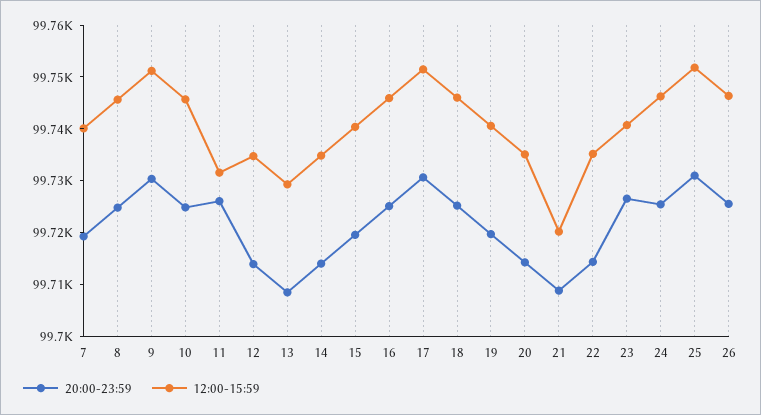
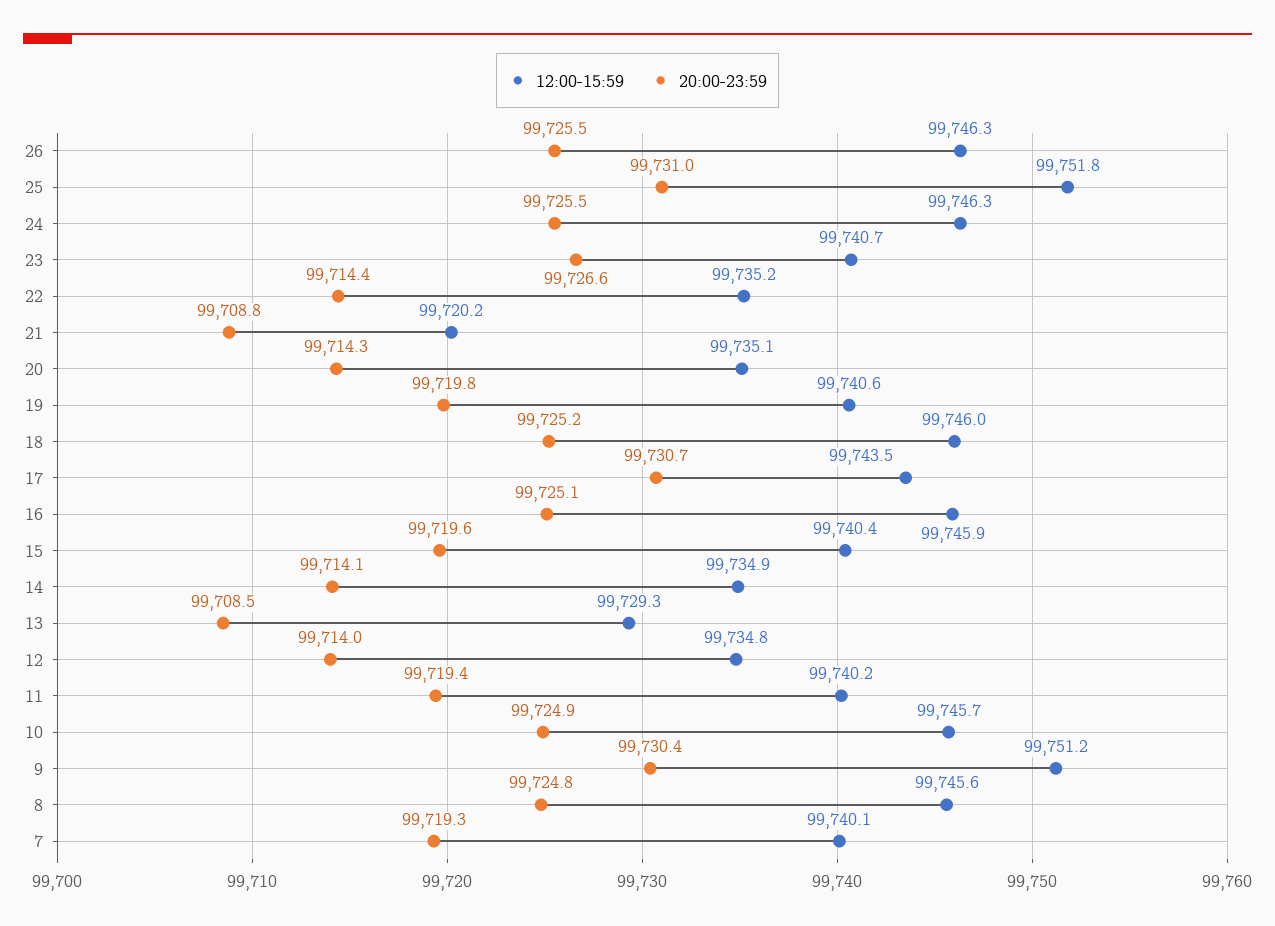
  {
    "20:00-23:59": {
      "7": 99719.3,
      "8": 99724.8,
      "9": 99730.4,
      "10": 99724.9,
-     "11": 99726,
+     "11": 99719.4,
      "12": 99714,
      "13": 99708.5,
      "14": 99714.1,
      "15": 99719.6,
      "16": 99725.1,
      "17": 99730.7,
      "18": 99725.2,
      "19": 99719.8,
      "20": 99714.3,
      "21": 99708.8,
      "22": 99714.4,
      "23": 99726.6,
      "24": 99725.5,
      "25": 99731,
      "26": 99725.5
    },
    "12:00-15:59": {
      "7": 99740.1,
      "8": 99745.6,
      "9": 99751.2,
      "10": 99745.7,
-     "11": 99732,
+     "11": 99740.2,
      "12": 99734.8,
      "13": 99729.3,
      "14": 99734.9,
      "15": 99740.4,
      "16": 99745.9,
-     "17": 99752,
+     "17": 99743.5,
      "18": 99746,
      "19": 99740.6,
      "20": 99735.1,
      "21": 99720.2,
      "22": 99735.2,
      "23": 99740.7,
      "24": 99746.3,
      "25": 99751.8,
      "26": 99746.3
    }
  }

